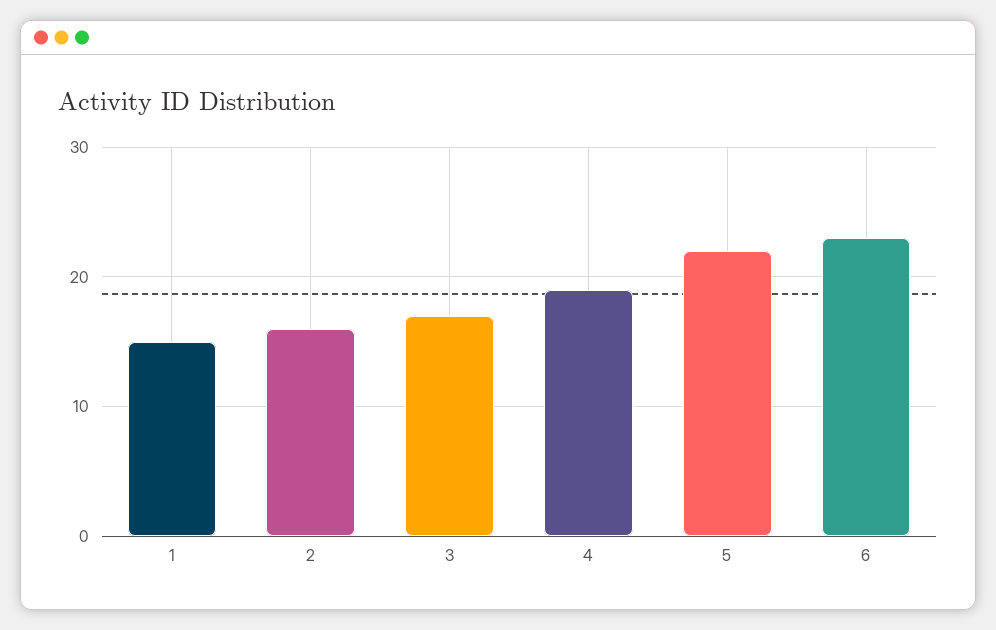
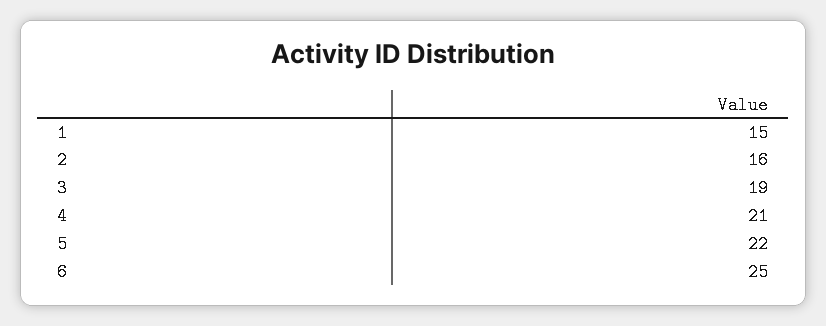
  {
    "1": 15,
    "2": 16,
-   "3": 17,
+   "3": 19,
-   "4": 19,
+   "4": 21,
    "5": 22,
-   "6": 23
+   "6": 25
  }

